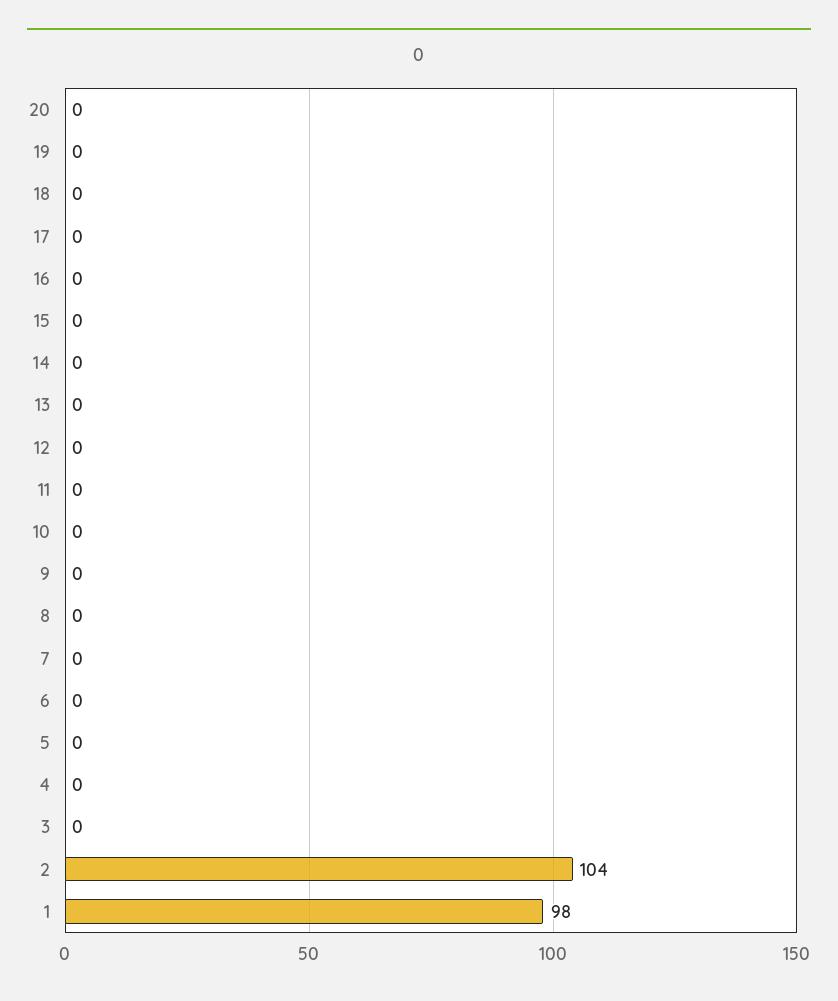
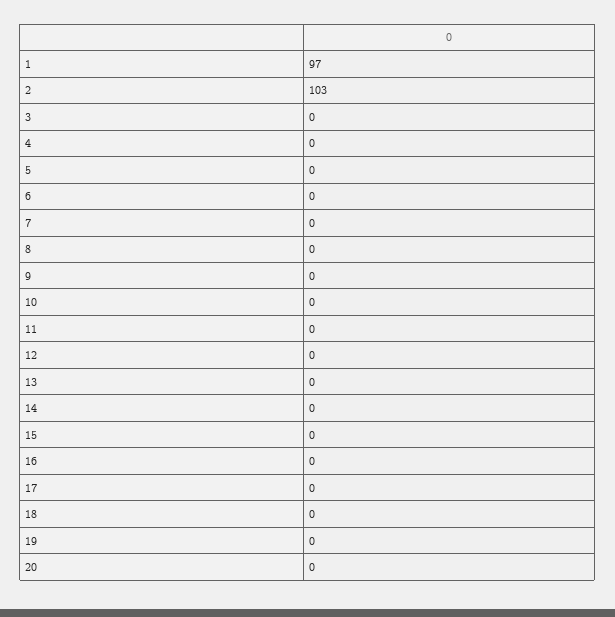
  {
    "20": 0,
    "19": 0,
    "18": 0,
    "17": 0,
    "16": 0,
    "15": 0,
    "14": 0,
    "13": 0,
    "12": 0,
    "11": 0,
    "10": 0,
    "9": 0,
    "8": 0,
    "7": 0,
    "6": 0,
    "5": 0,
    "4": 0,
    "3": 0,
-   "2": 104,
+   "2": 103,
-   "1": 98
+   "1": 97
  }

